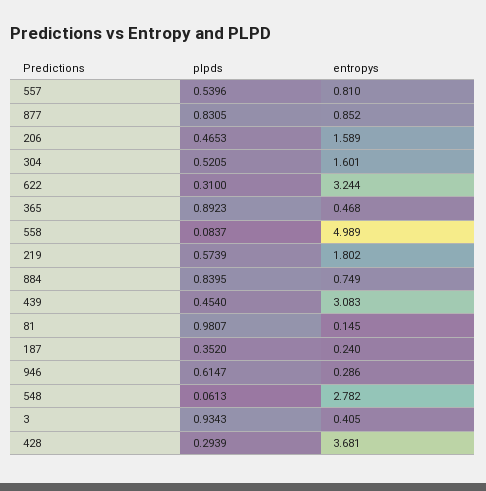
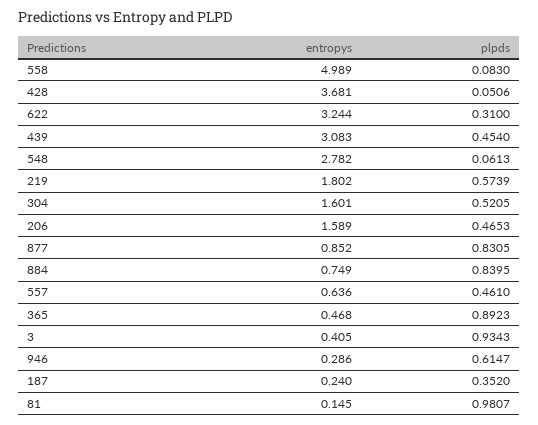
  {
    "plpds": {
-     "557": 0.5396,
+     "557": 0.461,
      "877": 0.8305,
      "206": 0.4653,
      "304": 0.5205,
      "622": 0.31,
      "365": 0.8923,
-     "558": 0.0837,
+     "558": 0.083,
      "219": 0.5739,
      "884": 0.8395,
      "439": 0.454,
      "81": 0.9807,
      "187": 0.352,
      "946": 0.6147,
      "548": 0.0613,
      "3": 0.9343,
-     "428": 0.2939
+     "428": 0.0506
    },
    "entropys": {
-     "557": 0.81,
+     "557": 0.636,
      "877": 0.852,
      "206": 1.589,
      "304": 1.601,
      "622": 3.244,
      "365": 0.468,
      "558": 4.989,
      "219": 1.802,
      "884": 0.749,
      "439": 3.083,
      "81": 0.145,
      "187": 0.24,
      "946": 0.286,
      "548": 2.782,
      "3": 0.405,
      "428": 3.681
    }
  }

